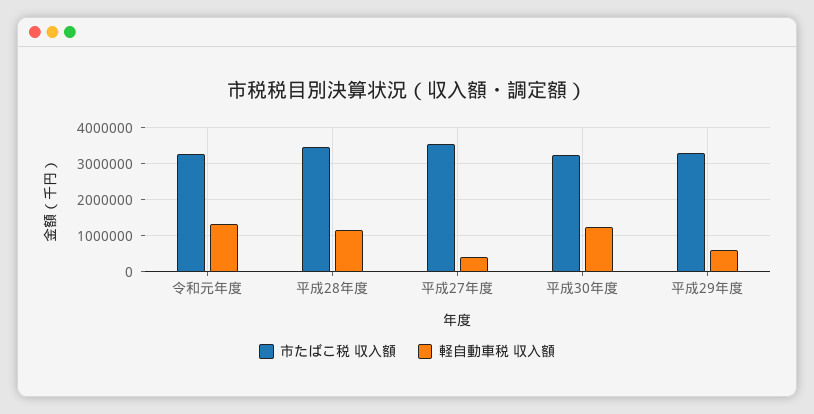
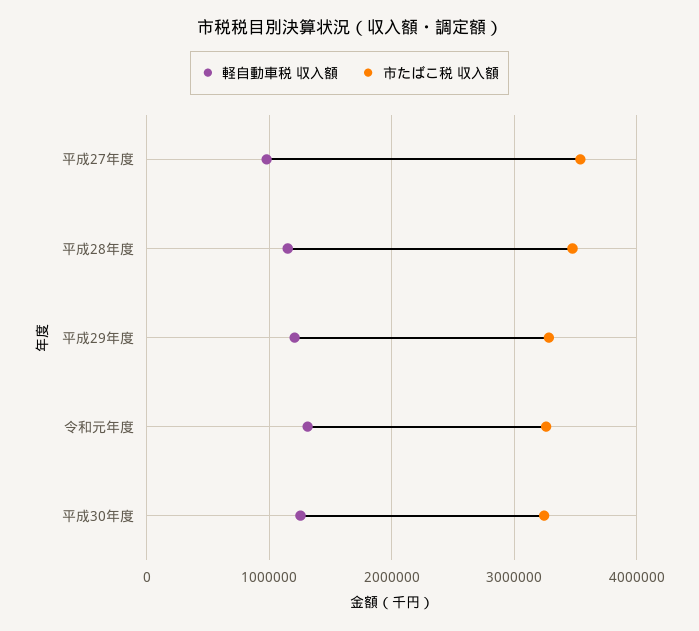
  {
    "市たばこ税 収入額": {
      "令和元年度": 3300000,
      "平成28年度": 3500000,
      "平成27年度": 3500000,
      "平成30年度": 3200000,
      "平成29年度": 3300000
    },
    "軽自動車税 収入額": {
      "令和元年度": 1300000,
      "平成28年度": 1200000,
-     "平成27年度": 400000,
+     "平成27年度": 1000000,
      "平成30年度": 1300000,
-     "平成29年度": 600000
+     "平成29年度": 1200000
    }
  }

